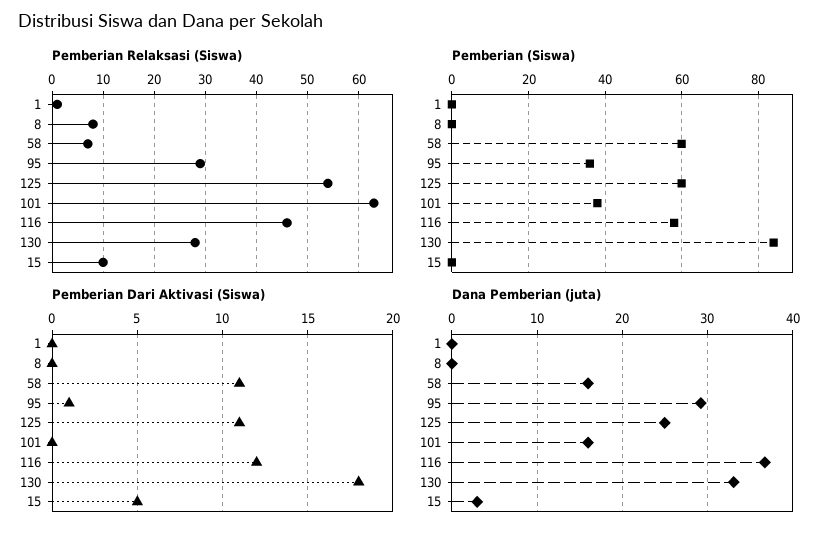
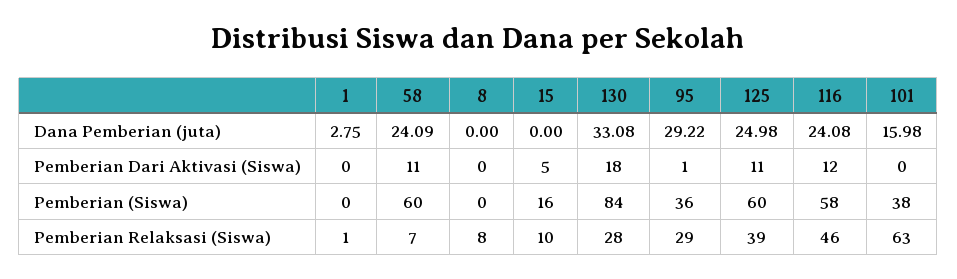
  {
    "Pemberian Relaksasi (Siswa)": {
      "1": 1,
      "8": 8,
      "58": 7,
      "95": 29,
-     "125": 55,
+     "125": 39,
      "101": 63,
      "116": 46,
      "130": 28,
      "15": 10
    },
    "Pemberian (Siswa)": {
      "1": 0,
      "8": 0,
      "58": 60,
      "95": 36,
      "125": 60,
      "101": 38,
      "116": 58,
      "130": 84,
-     "15": 0
+     "15": 16
    },
    "Pemberian Dari Aktivasi (Siswa)": {
      "1": 0,
      "8": 0,
      "58": 11,
      "95": 1,
      "125": 11,
      "101": 0,
      "116": 12,
      "130": 18,
      "15": 5
    },
    "Dana Pemberian (juta)": {
-     "1": 0,
+     "1": 2.75,
      "8": 0,
-     "58": 16,
+     "58": 24.09,
      "95": 29.22,
      "125": 24.98,
      "101": 15.98,
-     "116": 37,
+     "116": 24.08,
      "130": 33.08,
-     "15": 3
+     "15": 0
    }
  }

